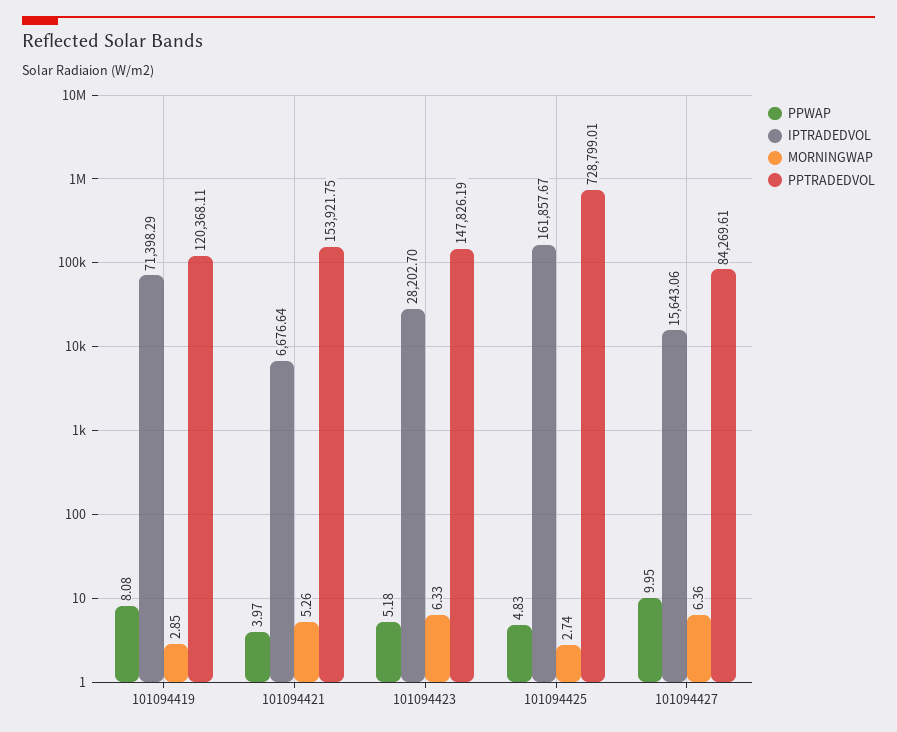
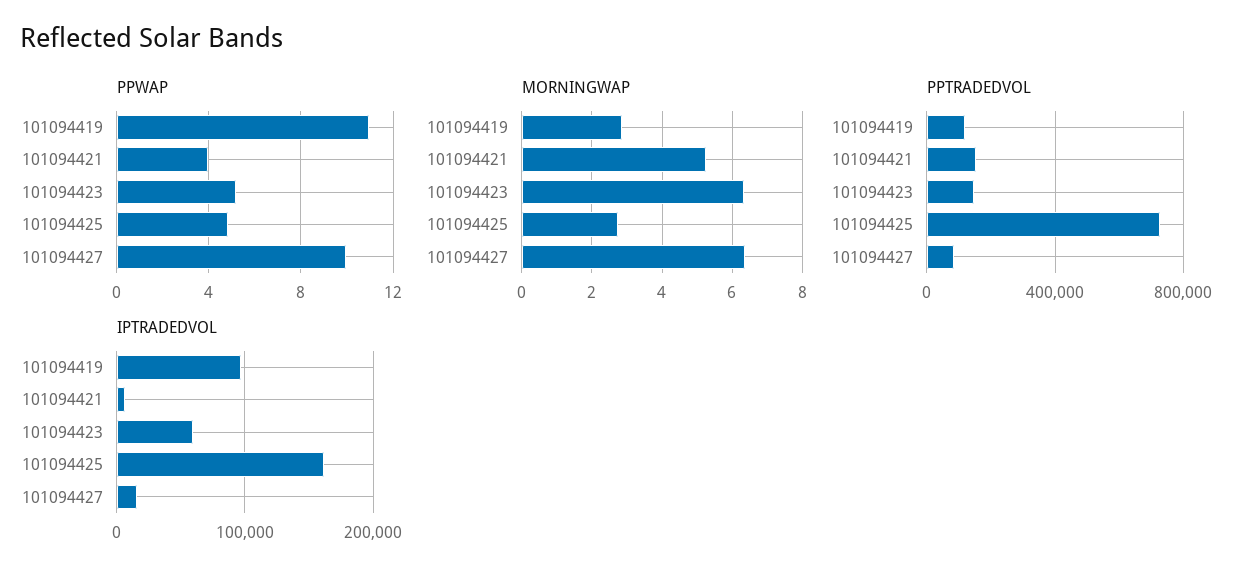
  {
    "PPWAP": {
-     "101094419": 8.08,
+     "101094419": 11,
      "101094421": 3.97,
      "101094423": 5.18,
      "101094425": 4.83,
      "101094427": 9.95
    },
    "IPTRADEDVOL": {
-     "101094419": 71398.29,
+     "101094419": 100000,
      "101094421": 6676.64,
-     "101094423": 28202.7,
+     "101094423": 60000,
      "101094425": 161857.67,
      "101094427": 15643.06
    },
    "MORNINGWAP": {
      "101094419": 2.85,
      "101094421": 5.26,
      "101094423": 6.33,
      "101094425": 2.74,
      "101094427": 6.36
    },
    "PPTRADEDVOL": {
      "101094419": 120368.11,
      "101094421": 153921.75,
      "101094423": 147826.19,
      "101094425": 728799.01,
      "101094427": 84269.61
    }
  }

